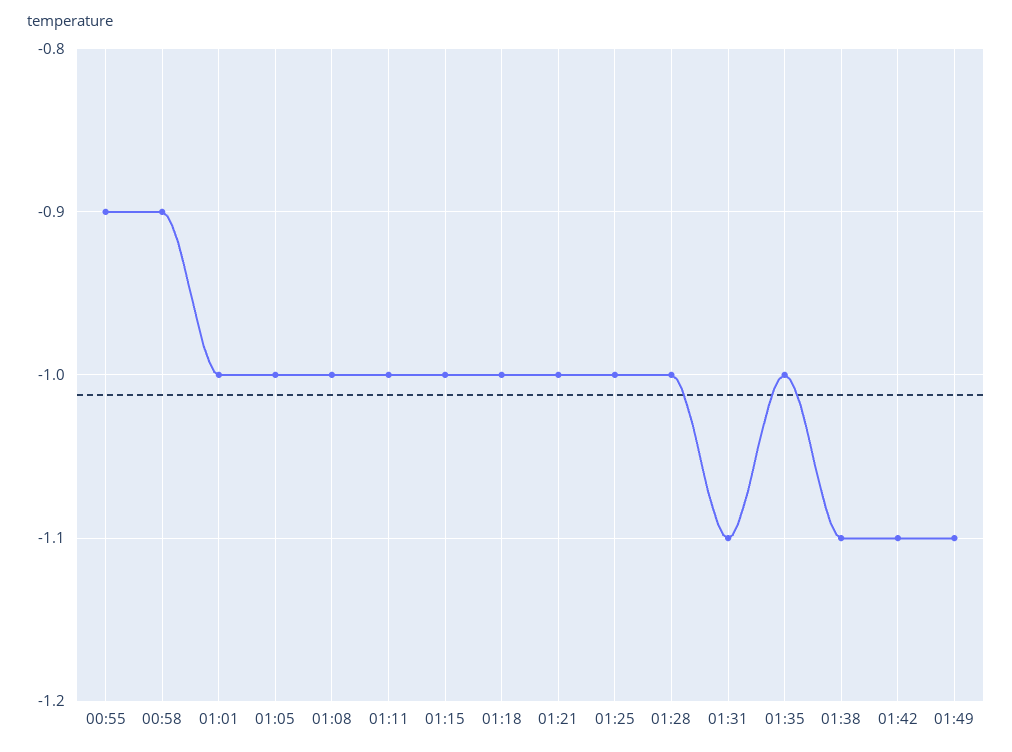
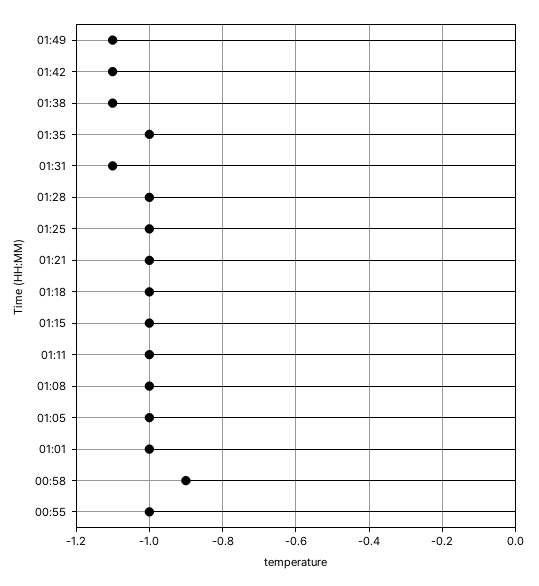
  {
-   "00:55": -0.9,
+   "00:55": -1,
    "00:58": -0.9,
    "01:01": -1,
    "01:05": -1,
    "01:08": -1,
    "01:11": -1,
    "01:15": -1,
    "01:18": -1,
    "01:21": -1,
    "01:25": -1,
    "01:28": -1,
    "01:31": -1.1,
    "01:35": -1,
    "01:38": -1.1,
    "01:42": -1.1,
    "01:49": -1.1
  }

